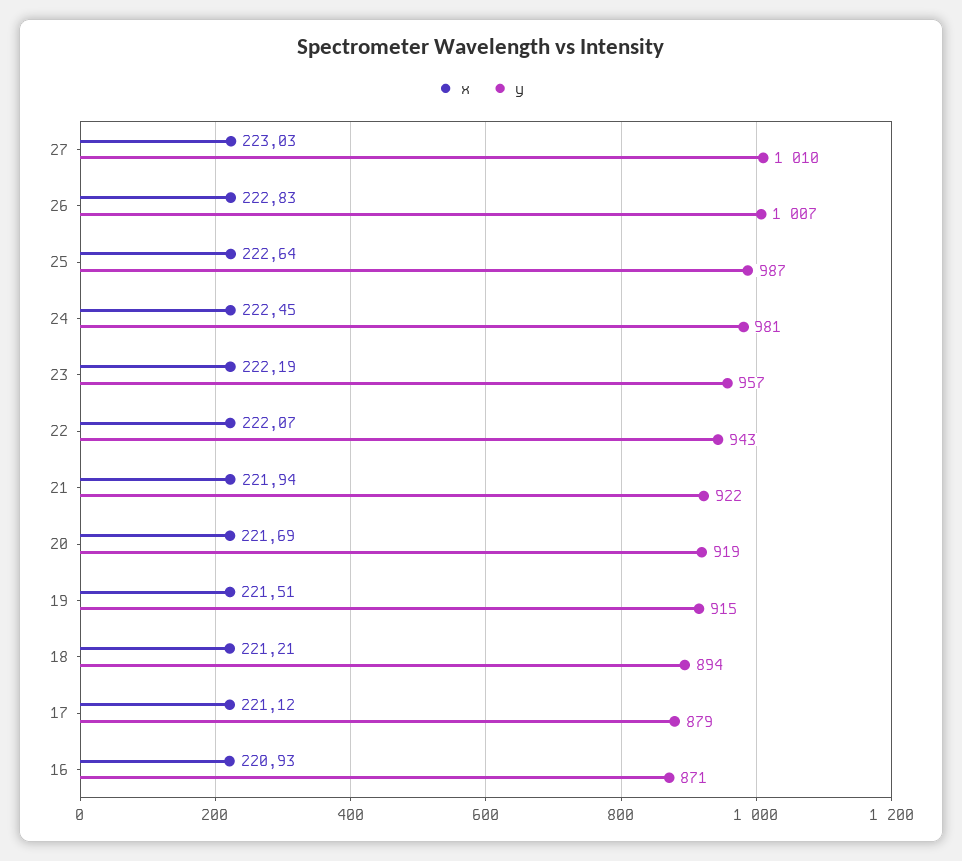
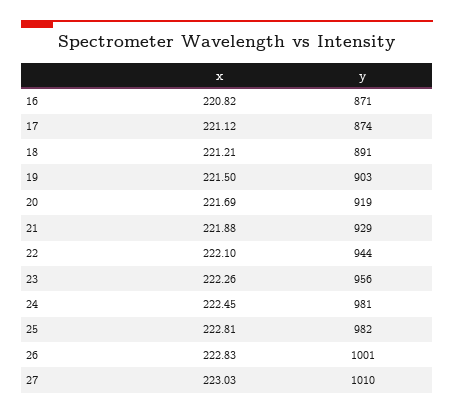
  {
    "x": {
      "27": 223.03,
      "26": 222.83,
-     "25": 222.64,
+     "25": 222.81,
      "24": 222.45,
-     "23": 222.19,
+     "23": 222.26,
-     "22": 222.07,
+     "22": 222.1,
-     "21": 221.94,
+     "21": 221.88,
      "20": 221.69,
-     "19": 221.51,
+     "19": 221.5,
      "18": 221.21,
      "17": 221.12,
-     "16": 220.93
+     "16": 220.82
    },
    "y": {
      "27": 1010,
-     "26": 1007,
+     "26": 1001,
-     "25": 987,
+     "25": 982,
      "24": 981,
-     "23": 957,
+     "23": 956,
-     "22": 943,
+     "22": 944,
-     "21": 922,
+     "21": 929,
      "20": 919,
-     "19": 915,
+     "19": 903,
-     "18": 894,
+     "18": 891,
-     "17": 879,
+     "17": 874,
      "16": 871
    }
  }

